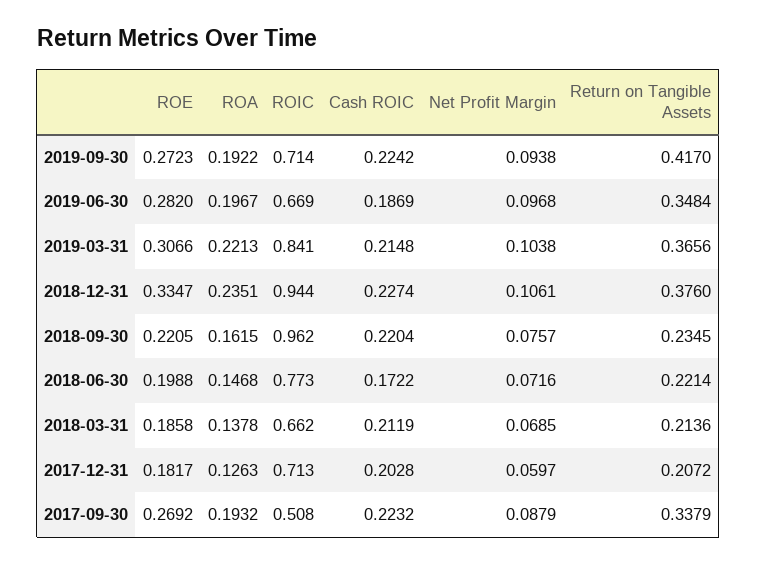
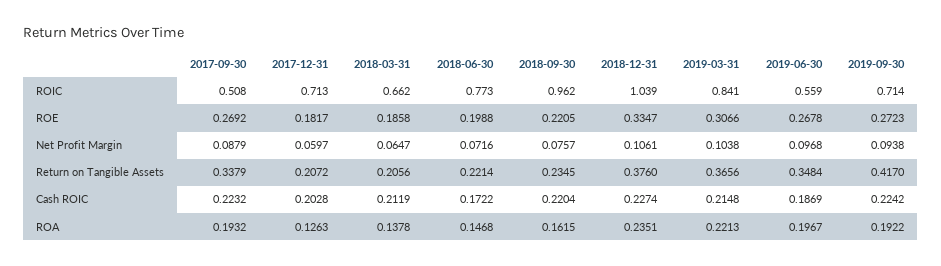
  {
    "ROE": {
      "2019-09-30": 0.2723,
-     "2019-06-30": 0.282,
+     "2019-06-30": 0.2678,
      "2019-03-31": 0.3066,
      "2018-12-31": 0.3347,
      "2018-09-30": 0.2205,
      "2018-06-30": 0.1988,
      "2018-03-31": 0.1858,
      "2017-12-31": 0.1817,
      "2017-09-30": 0.2692
    },
    "ROA": {
      "2019-09-30": 0.1922,
      "2019-06-30": 0.1967,
      "2019-03-31": 0.2213,
      "2018-12-31": 0.2351,
      "2018-09-30": 0.1615,
      "2018-06-30": 0.1468,
      "2018-03-31": 0.1378,
      "2017-12-31": 0.1263,
      "2017-09-30": 0.1932
    },
    "ROIC": {
      "2019-09-30": 0.714,
-     "2019-06-30": 0.669,
+     "2019-06-30": 0.559,
      "2019-03-31": 0.841,
-     "2018-12-31": 0.944,
+     "2018-12-31": 1.039,
      "2018-09-30": 0.962,
      "2018-06-30": 0.773,
      "2018-03-31": 0.662,
      "2017-12-31": 0.713,
      "2017-09-30": 0.508
    },
    "Cash ROIC": {
      "2019-09-30": 0.2242,
      "2019-06-30": 0.1869,
      "2019-03-31": 0.2148,
      "2018-12-31": 0.2274,
      "2018-09-30": 0.2204,
      "2018-06-30": 0.1722,
      "2018-03-31": 0.2119,
      "2017-12-31": 0.2028,
      "2017-09-30": 0.2232
    },
    "Net Profit Margin": {
      "2019-09-30": 0.0938,
      "2019-06-30": 0.0968,
      "2019-03-31": 0.1038,
      "2018-12-31": 0.1061,
      "2018-09-30": 0.0757,
      "2018-06-30": 0.0716,
-     "2018-03-31": 0.0685,
+     "2018-03-31": 0.0647,
      "2017-12-31": 0.0597,
      "2017-09-30": 0.0879
    },
    "Return on Tangible Assets": {
      "2019-09-30": 0.417,
      "2019-06-30": 0.3484,
      "2019-03-31": 0.3656,
      "2018-12-31": 0.376,
      "2018-09-30": 0.2345,
      "2018-06-30": 0.2214,
-     "2018-03-31": 0.2136,
+     "2018-03-31": 0.2056,
      "2017-12-31": 0.2072,
      "2017-09-30": 0.3379
    }
  }

